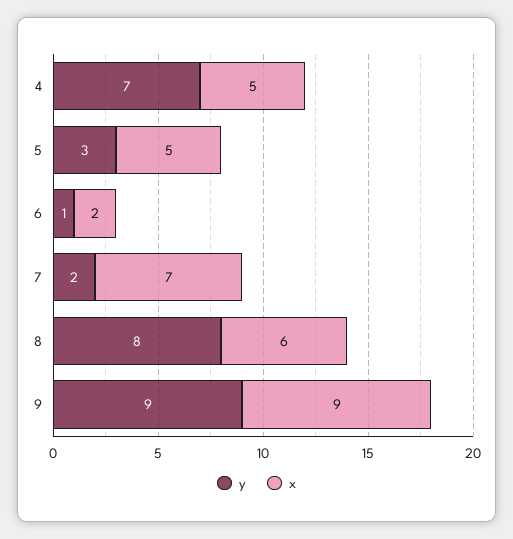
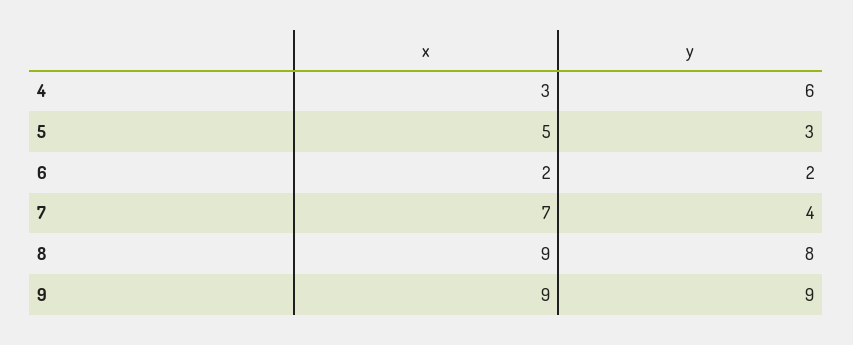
  {
    "y": {
-     "4": 7,
+     "4": 6,
      "5": 3,
-     "6": 1,
+     "6": 2,
-     "7": 2,
+     "7": 4,
      "8": 8,
      "9": 9
    },
    "x": {
-     "4": 5,
+     "4": 3,
      "5": 5,
      "6": 2,
      "7": 7,
-     "8": 6,
+     "8": 9,
      "9": 9
    }
  }

